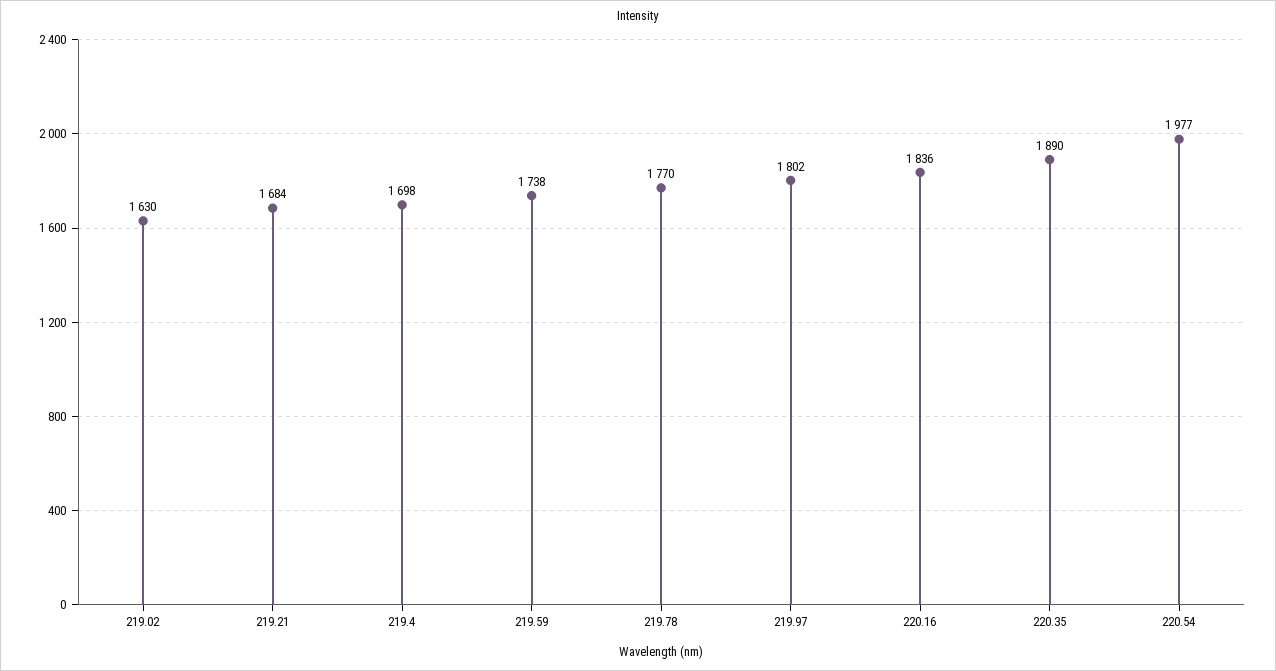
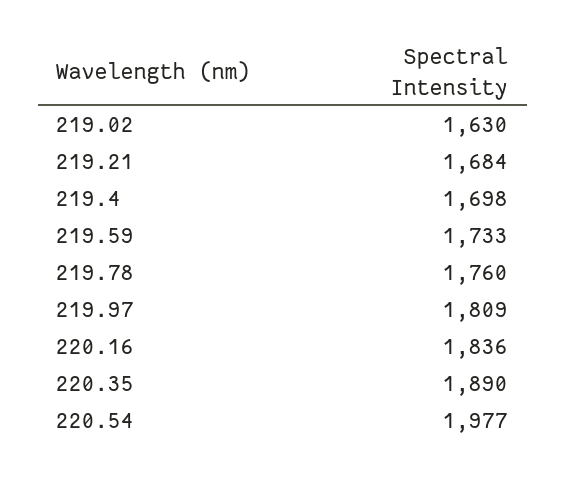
  {
    "219.02": 1630,
    "219.21": 1684,
    "219.4": 1698,
-   "219.59": 1738,
+   "219.59": 1733,
-   "219.78": 1770,
+   "219.78": 1760,
-   "219.97": 1802,
+   "219.97": 1809,
    "220.16": 1836,
    "220.35": 1890,
    "220.54": 1977
  }

